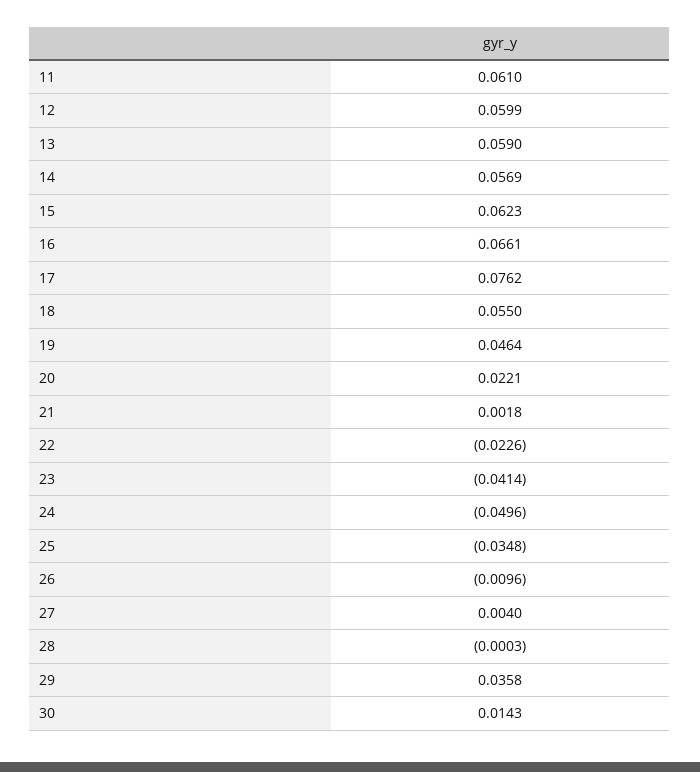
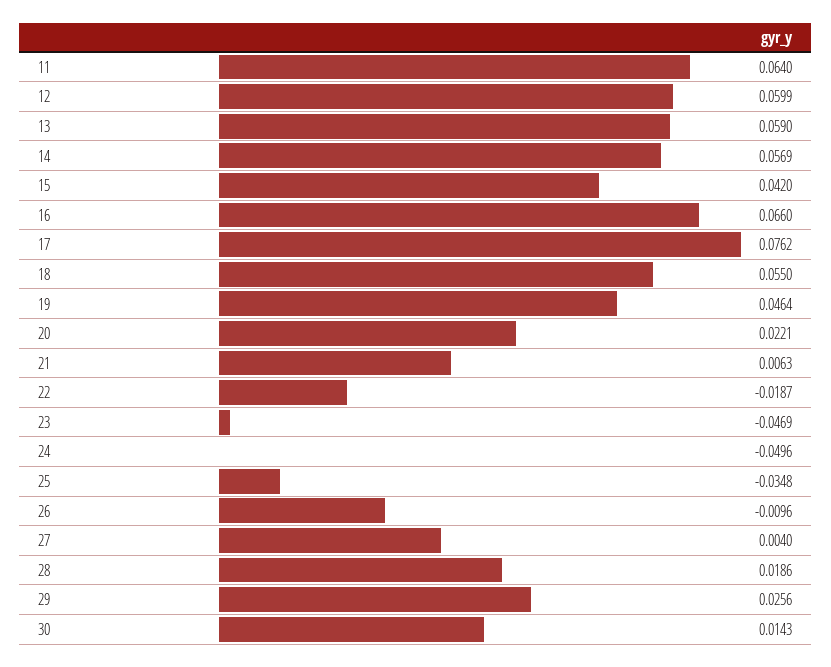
  {
-   "11": 0.061,
+   "11": 0.064,
    "12": 0.0599,
    "13": 0.059,
    "14": 0.0569,
-   "15": 0.0623,
+   "15": 0.042,
-   "16": 0.0661,
+   "16": 0.066,
    "17": 0.0762,
    "18": 0.055,
    "19": 0.0464,
    "20": 0.0221,
-   "21": 0.0018,
+   "21": 0.0063,
-   "22": -0.0226,
+   "22": -0.0187,
-   "23": -0.0414,
+   "23": -0.0469,
    "24": -0.0496,
    "25": -0.0348,
    "26": -0.0096,
    "27": 0.004,
-   "28": -0.0003,
+   "28": 0.0186,
-   "29": 0.0358,
+   "29": 0.0256,
    "30": 0.0143
  }

